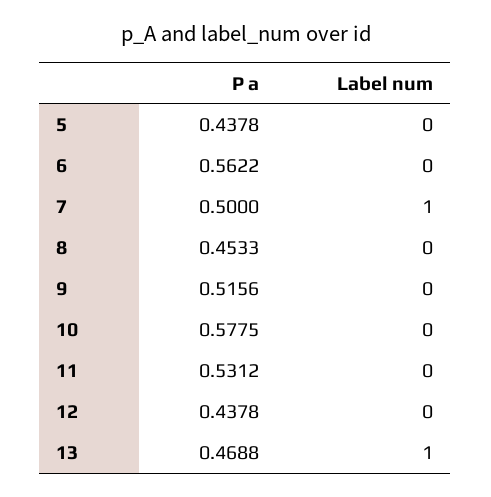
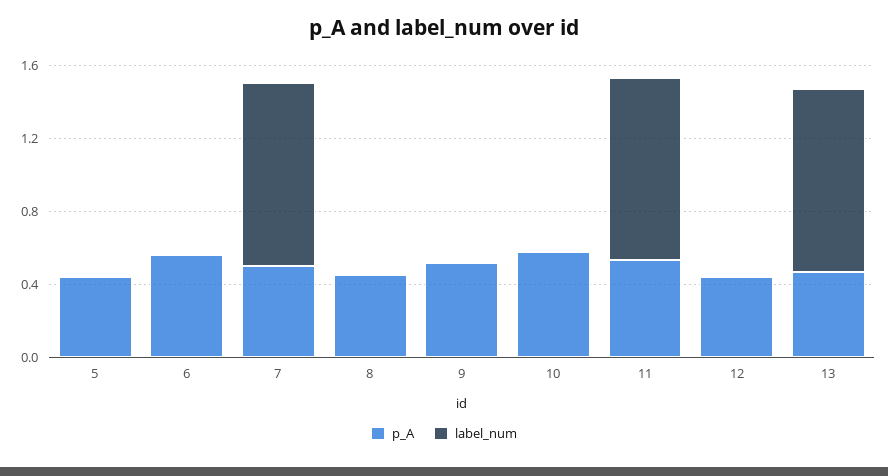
  {
    "P a": {
      "5": 0.4378,
      "6": 0.5622,
      "7": 0.5,
      "8": 0.4533,
      "9": 0.5156,
      "10": 0.5775,
      "11": 0.5312,
      "12": 0.4378,
      "13": 0.4688
    },
    "Label num": {
      "5": 0,
      "6": 0,
      "7": 1,
      "8": 0,
      "9": 0,
      "10": 0,
-     "11": 0,
+     "11": 1,
      "12": 0,
      "13": 1
    }
  }

